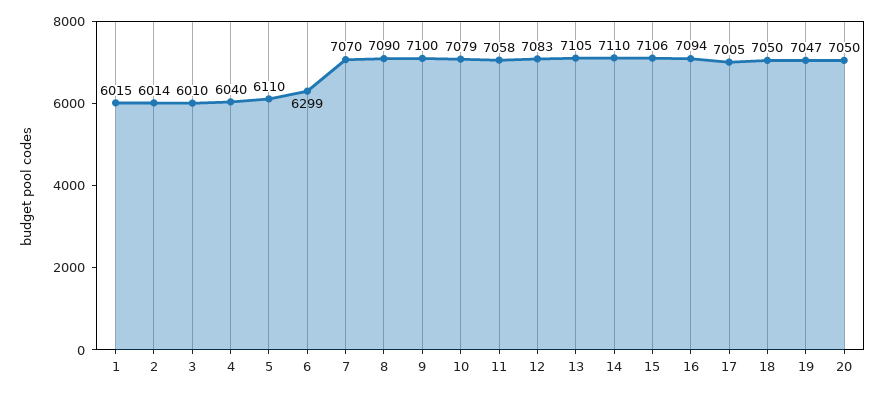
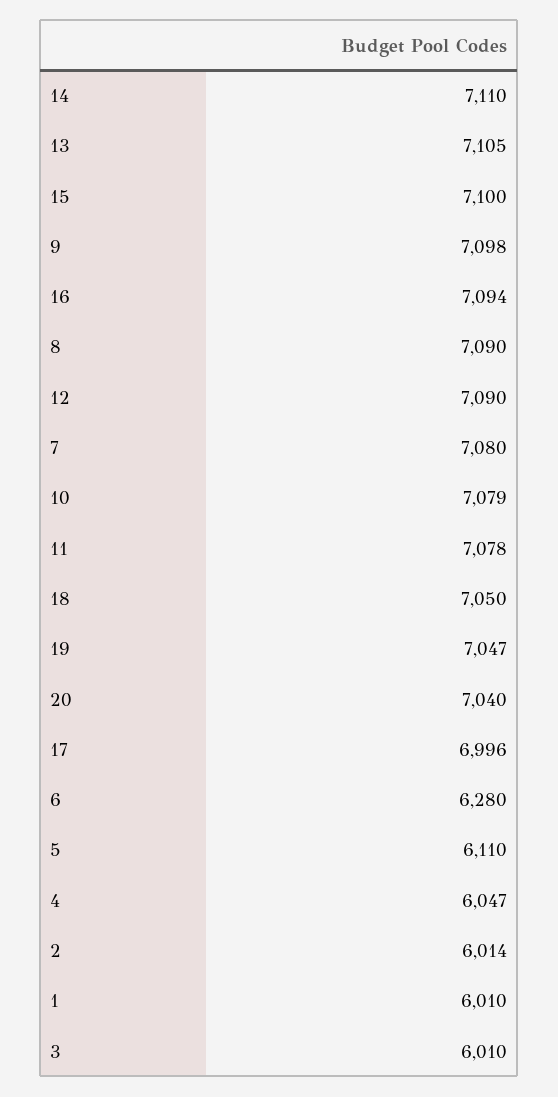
  {
-   "1": 6015,
+   "1": 6010,
    "2": 6014,
    "3": 6010,
-   "4": 6040,
+   "4": 6047,
    "5": 6110,
-   "6": 6299,
+   "6": 6280,
-   "7": 7070,
+   "7": 7080,
    "8": 7090,
-   "9": 7100,
+   "9": 7098,
    "10": 7079,
-   "11": 7058,
+   "11": 7078,
-   "12": 7083,
+   "12": 7090,
    "13": 7105,
    "14": 7110,
-   "15": 7106,
+   "15": 7100,
    "16": 7094,
-   "17": 7005,
+   "17": 6996,
    "18": 7050,
    "19": 7047,
-   "20": 7050
+   "20": 7040
  }

